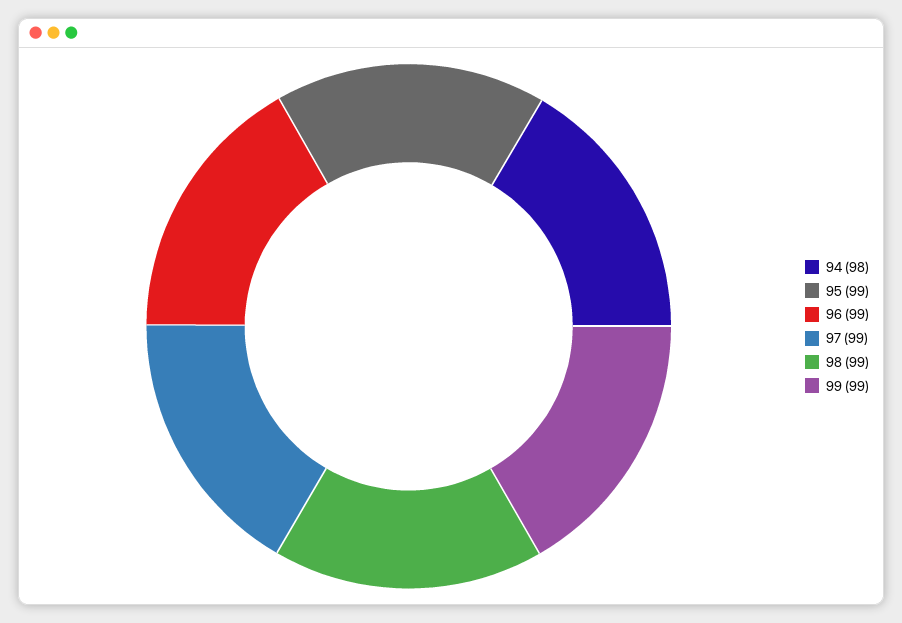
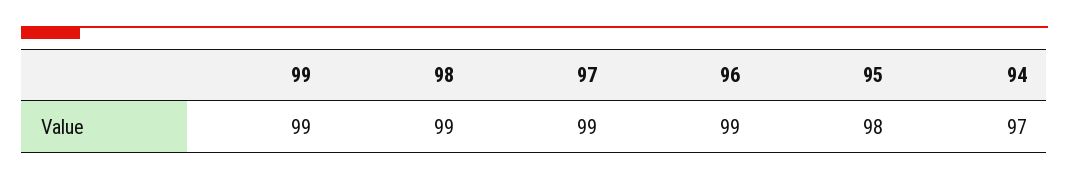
  {
-   "94": 98,
+   "94": 97,
-   "95": 99,
+   "95": 98,
    "96": 99,
    "97": 99,
    "98": 99,
    "99": 99
  }

